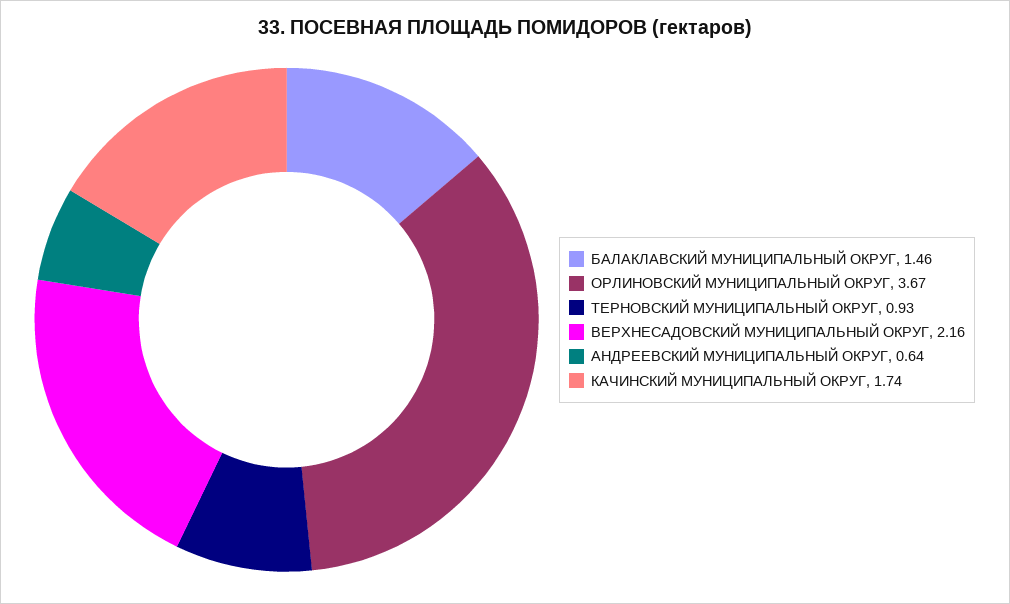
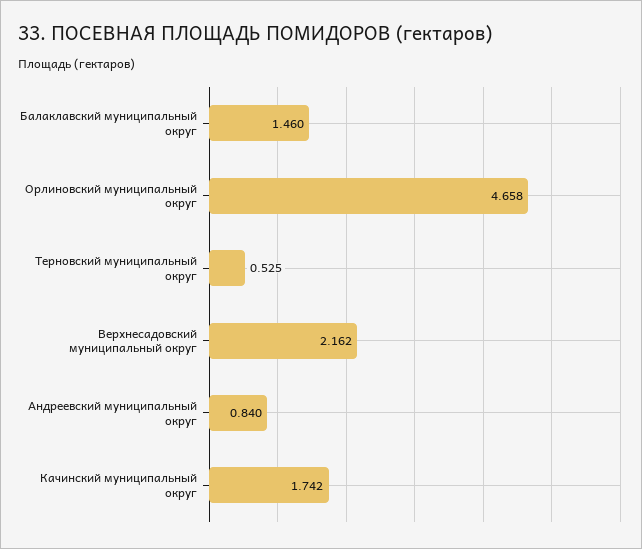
  {
    "БАЛАКЛАВСКИЙ МУНИЦИПАЛЬНЫЙ ОКРУГ": 1.46,
-   "ОРЛИНОВСКИЙ МУНИЦИПАЛЬНЫЙ ОКРУГ": 3.67,
+   "ОРЛИНОВСКИЙ МУНИЦИПАЛЬНЫЙ ОКРУГ": 4.658,
-   "ТЕРНОВСКИЙ МУНИЦИПАЛЬНЫЙ ОКРУГ": 0.93,
+   "ТЕРНОВСКИЙ МУНИЦИПАЛЬНЫЙ ОКРУГ": 0.525,
    "ВЕРХНЕСАДОВСКИЙ МУНИЦИПАЛЬНЫЙ ОКРУГ": 2.162,
-   "АНДРЕЕВСКИЙ МУНИЦИПАЛЬНЫЙ ОКРУГ": 0.64,
+   "АНДРЕЕВСКИЙ МУНИЦИПАЛЬНЫЙ ОКРУГ": 0.84,
    "КАЧИНСКИЙ МУНИЦИПАЛЬНЫЙ ОКРУГ": 1.742
  }

